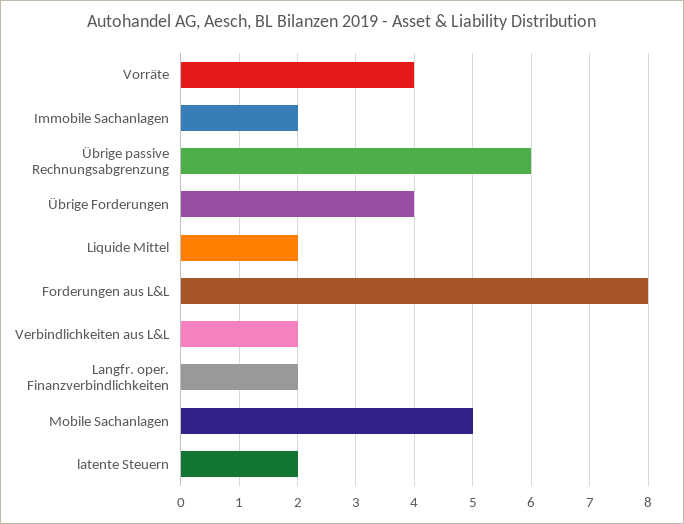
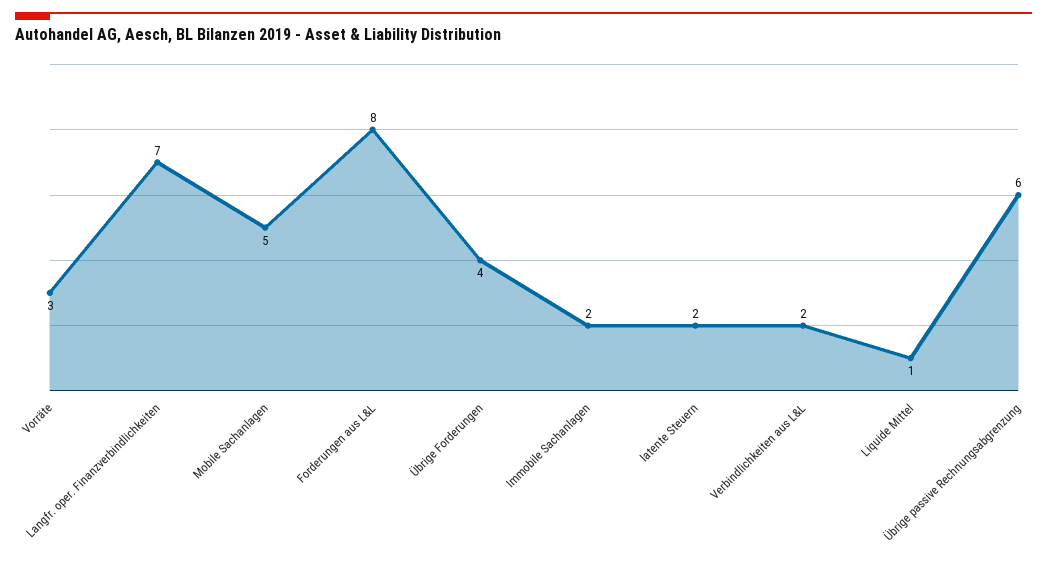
  {
-   "Vorräte": 4,
+   "Vorräte": 3,
    "Immobile Sachanlagen": 2,
    "Übrige passive Rechnungsabgrenzung": 6,
    "Übrige Forderungen": 4,
-   "Liquide Mittel": 2,
+   "Liquide Mittel": 1,
    "Forderungen aus L&L": 8,
    "Verbindlichkeiten aus L&L": 2,
-   "Langfr. oper. Finanzverbindlichkeiten": 2,
+   "Langfr. oper. Finanzverbindlichkeiten": 7,
    "Mobile Sachanlagen": 5,
    "latente Steuern": 2
  }

